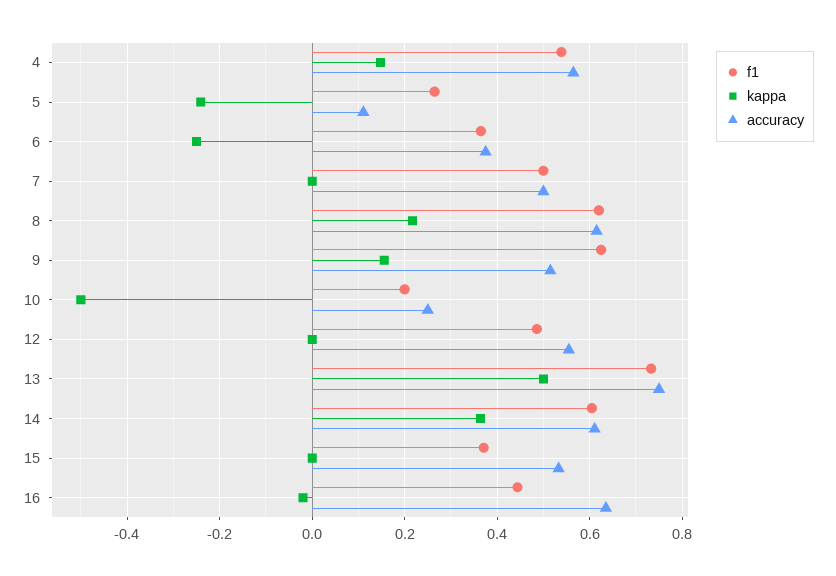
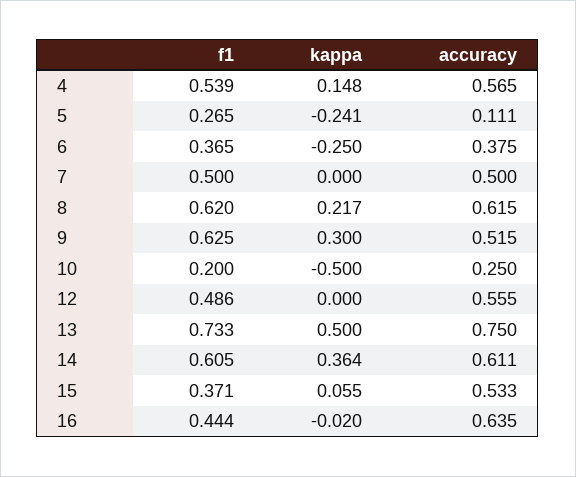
  {
    "f1": {
      "4": 0.539,
      "5": 0.265,
      "6": 0.365,
      "7": 0.5,
      "8": 0.62,
      "9": 0.625,
      "10": 0.2,
      "12": 0.486,
      "13": 0.733,
      "14": 0.605,
      "15": 0.371,
      "16": 0.444
    },
    "kappa": {
      "4": 0.148,
      "5": -0.241,
      "6": -0.25,
      "7": 0,
      "8": 0.217,
-     "9": 0.16,
+     "9": 0.3,
      "10": -0.5,
      "12": 0,
      "13": 0.5,
      "14": 0.364,
-     "15": 0,
+     "15": 0.055,
      "16": -0.02
    },
    "accuracy": {
      "4": 0.565,
      "5": 0.111,
      "6": 0.375,
      "7": 0.5,
      "8": 0.615,
      "9": 0.515,
      "10": 0.25,
      "12": 0.555,
      "13": 0.75,
      "14": 0.611,
      "15": 0.533,
      "16": 0.635
    }
  }

